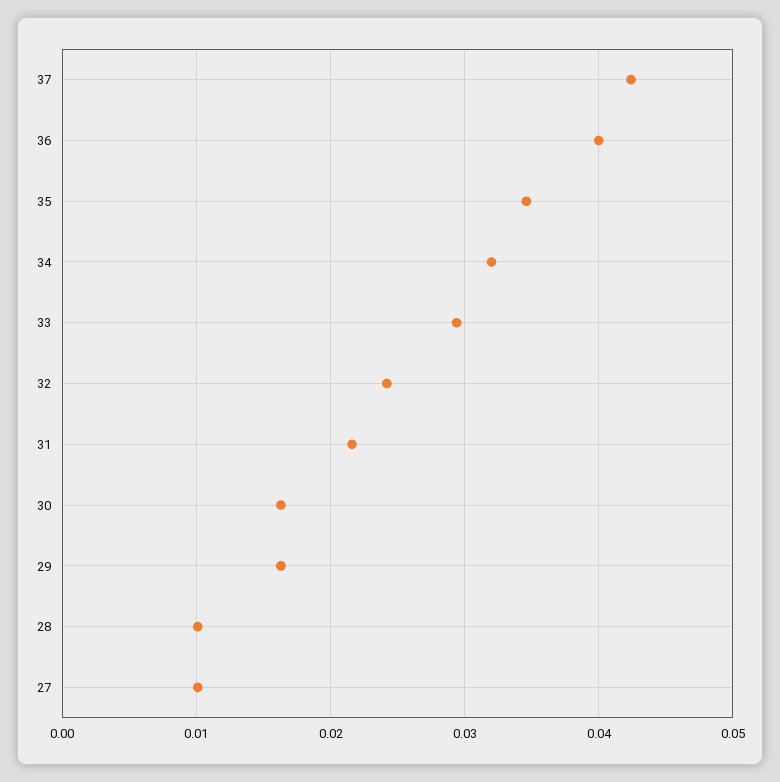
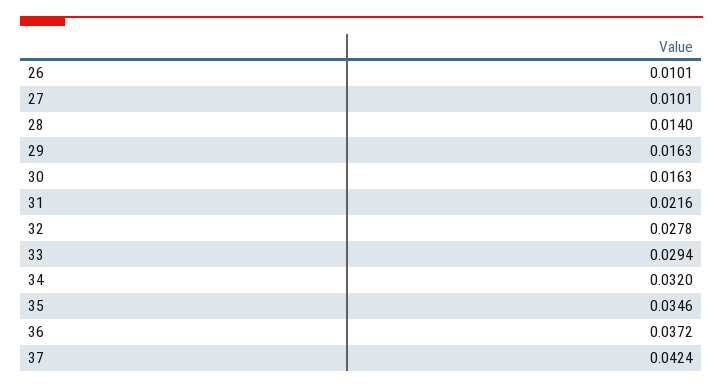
  {
    "37": 0.0424,
-   "36": 0.04,
+   "36": 0.0372,
    "35": 0.0346,
    "34": 0.032,
    "33": 0.0294,
-   "32": 0.024,
+   "32": 0.0278,
    "31": 0.0216,
    "30": 0.0163,
    "29": 0.0163,
-   "28": 0.01,
+   "28": 0.014,
-   "27": 0.0101
+   "27": 0.0101,
+   "26": 0.0101
  }

